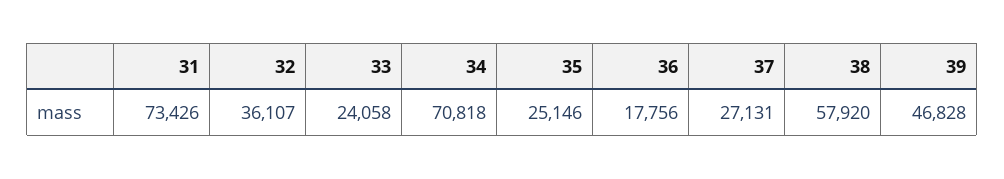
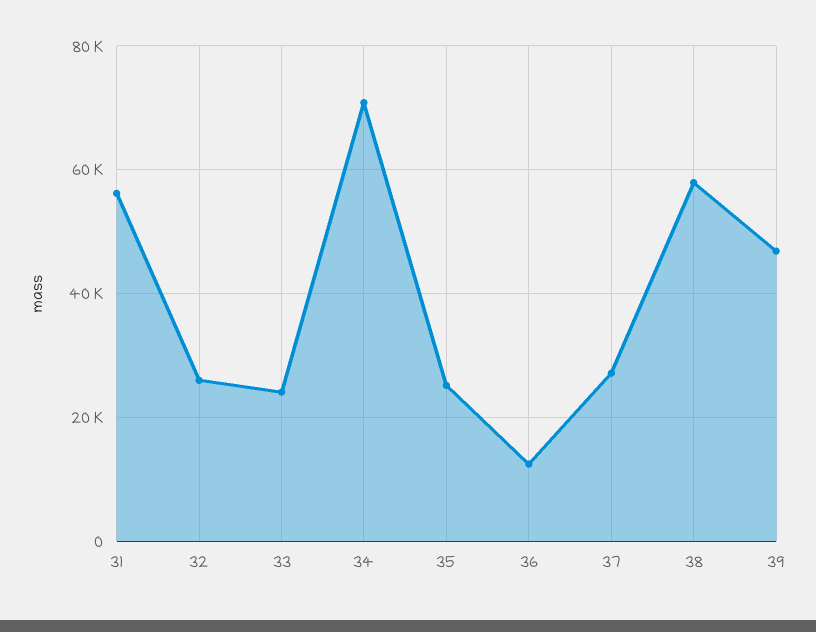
  {
-   "31": 73426,
+   "31": 56000,
-   "32": 36107,
+   "32": 26000,
    "33": 24058,
    "34": 70818,
    "35": 25146,
-   "36": 17756,
+   "36": 12000,
    "37": 27131,
    "38": 57920,
    "39": 46828
  }

